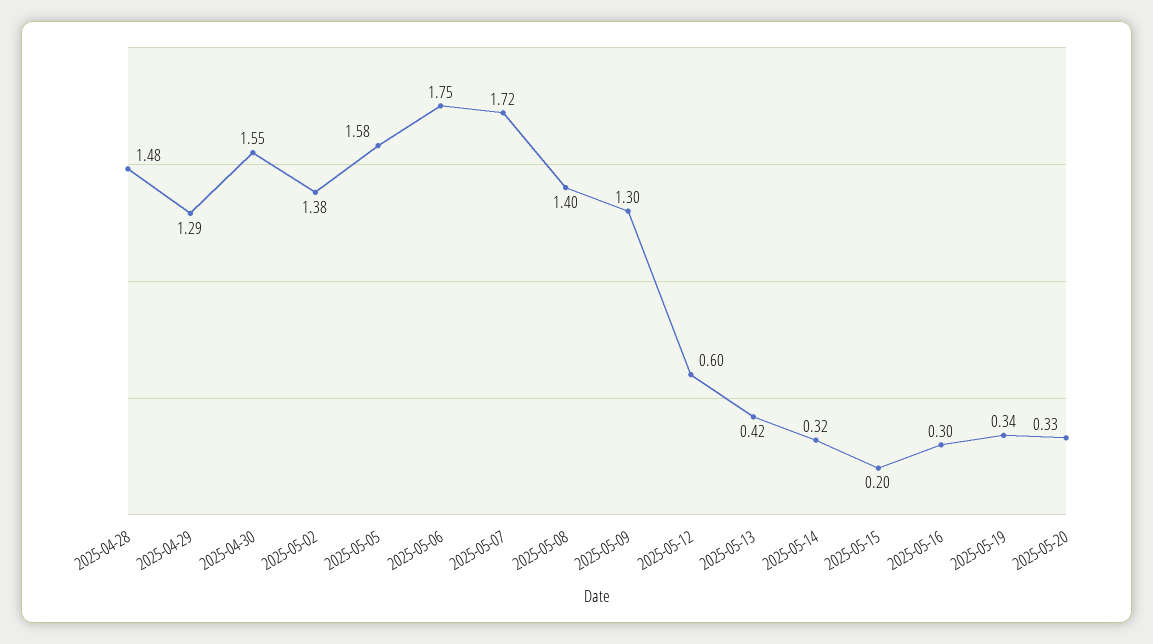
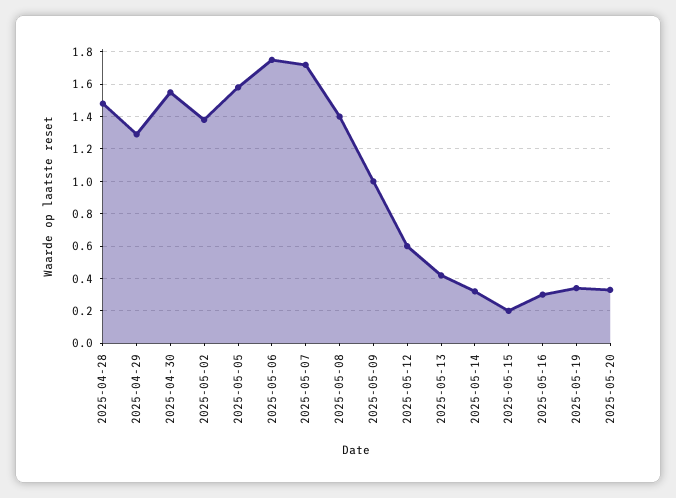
  {
    "2025-04-28": 1.48,
    "2025-04-29": 1.29,
    "2025-04-30": 1.55,
    "2025-05-02": 1.38,
    "2025-05-05": 1.58,
    "2025-05-06": 1.75,
    "2025-05-07": 1.72,
    "2025-05-08": 1.4,
-   "2025-05-09": 1.3,
+   "2025-05-09": 1,
    "2025-05-12": 0.6,
    "2025-05-13": 0.42,
    "2025-05-14": 0.32,
    "2025-05-15": 0.2,
    "2025-05-16": 0.3,
    "2025-05-19": 0.34,
    "2025-05-20": 0.33
  }

